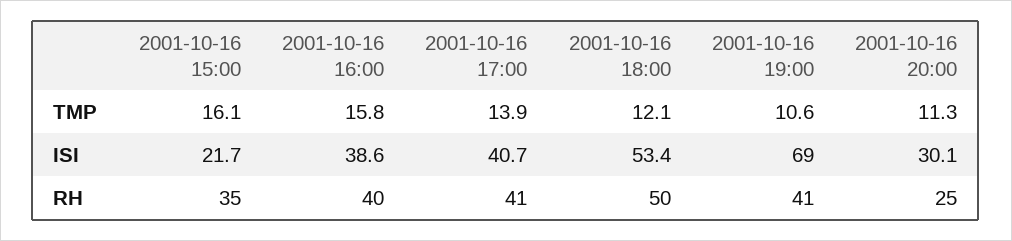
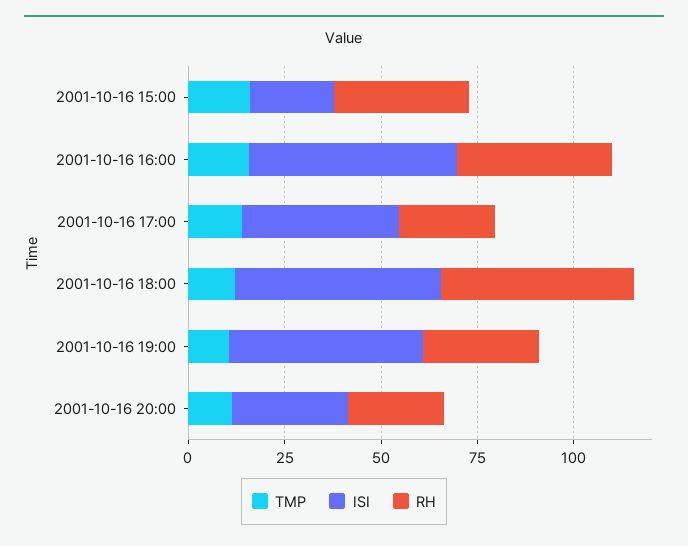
  {
    "TMP": {
      "2001-10-16 15:00": 16.1,
      "2001-10-16 16:00": 15.8,
      "2001-10-16 17:00": 13.9,
      "2001-10-16 18:00": 12.1,
      "2001-10-16 19:00": 10.6,
      "2001-10-16 20:00": 11.3
    },
    "ISI": {
      "2001-10-16 15:00": 21.7,
-     "2001-10-16 16:00": 38.6,
+     "2001-10-16 16:00": 55,
      "2001-10-16 17:00": 40.7,
      "2001-10-16 18:00": 53.4,
-     "2001-10-16 19:00": 69,
+     "2001-10-16 19:00": 50,
      "2001-10-16 20:00": 30.1
    },
    "RH": {
      "2001-10-16 15:00": 35,
      "2001-10-16 16:00": 40,
-     "2001-10-16 17:00": 41,
+     "2001-10-16 17:00": 25,
      "2001-10-16 18:00": 50,
-     "2001-10-16 19:00": 41,
+     "2001-10-16 19:00": 30,
      "2001-10-16 20:00": 25
    }
  }

